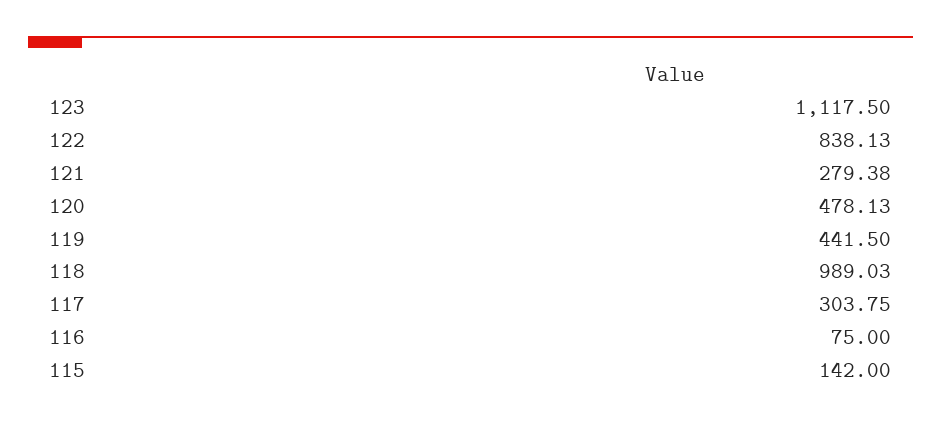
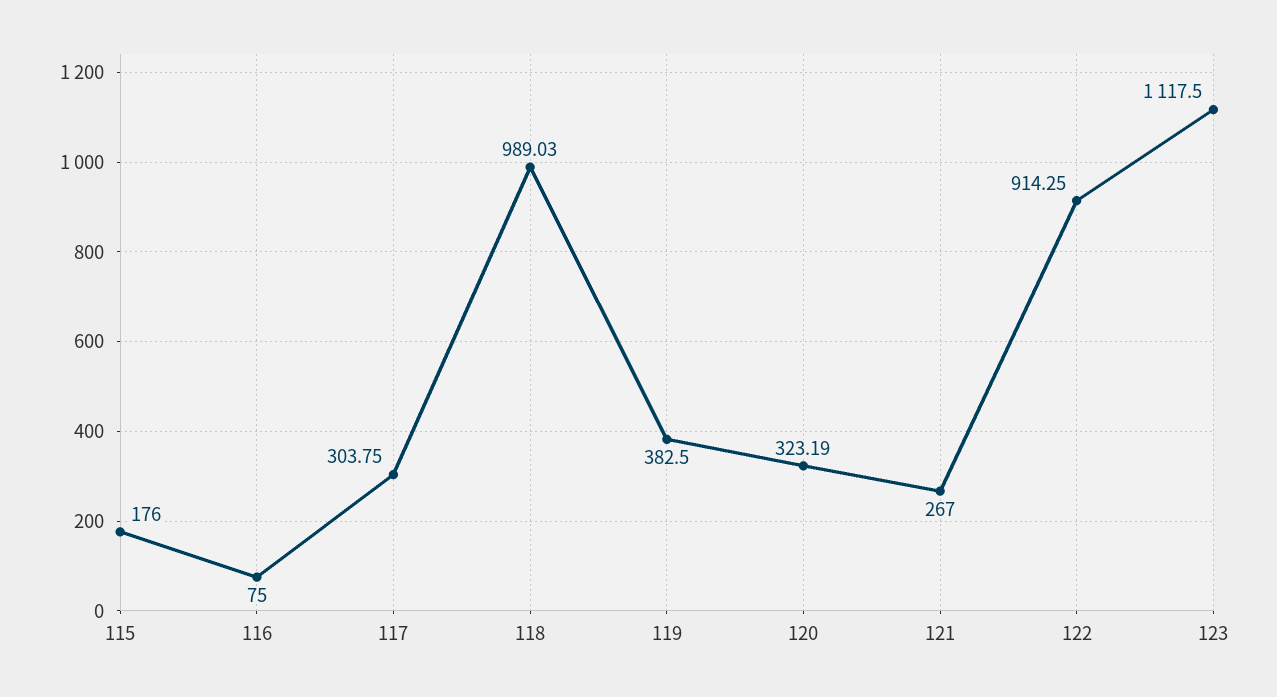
  {
    "123": 1117.5,
-   "122": 838.13,
+   "122": 914.25,
-   "121": 279.38,
+   "121": 267,
-   "120": 478.13,
+   "120": 323.19,
-   "119": 441.5,
+   "119": 382.5,
    "118": 989.03,
    "117": 303.75,
    "116": 75,
-   "115": 142
+   "115": 176
  }

